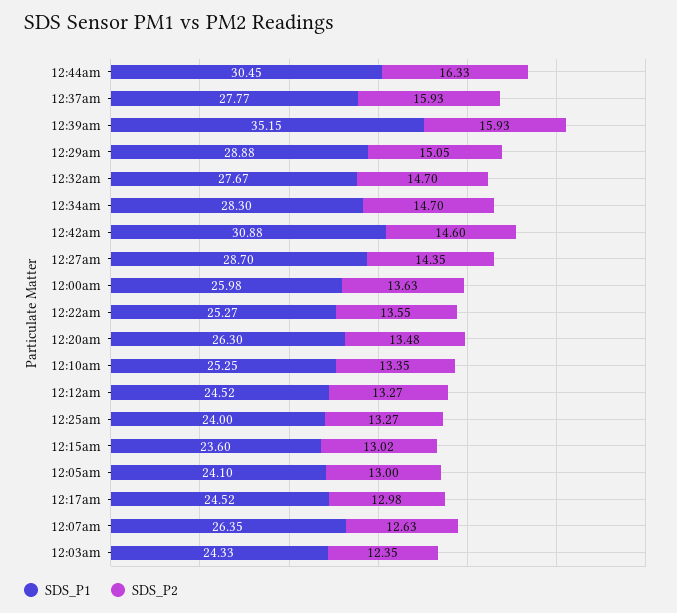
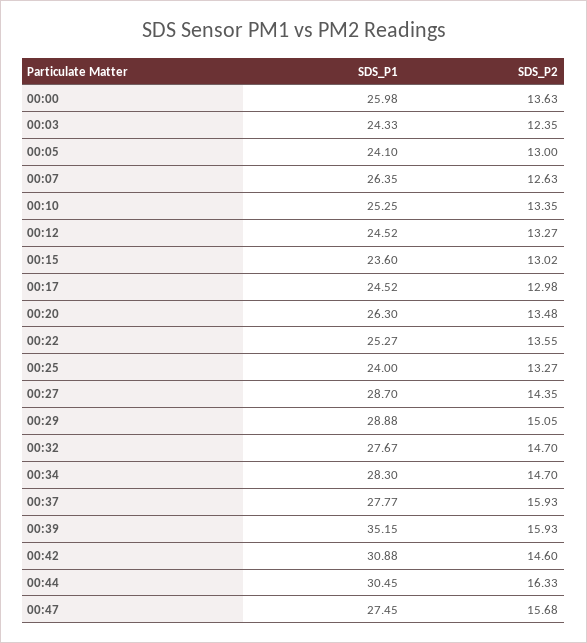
  {
    "SDS_P1": {
      "12:44am": 30.45,
      "12:37am": 27.77,
      "12:39am": 35.15,
      "12:29am": 28.88,
      "12:32am": 27.67,
      "12:34am": 28.3,
      "12:42am": 30.88,
      "12:27am": 28.7,
      "12:00am": 25.98,
      "12:22am": 25.27,
      "12:20am": 26.3,
      "12:10am": 25.25,
      "12:12am": 24.52,
      "12:25am": 24,
      "12:15am": 23.6,
      "12:05am": 24.1,
      "12:17am": 24.52,
      "12:07am": 26.35,
-     "12:03am": 24.33
+     "12:03am": 24.33,
+     "00:47": 27.45
    },
    "SDS_P2": {
      "12:44am": 16.33,
      "12:37am": 15.93,
      "12:39am": 15.93,
      "12:29am": 15.05,
      "12:32am": 14.7,
      "12:34am": 14.7,
      "12:42am": 14.6,
      "12:27am": 14.35,
      "12:00am": 13.63,
      "12:22am": 13.55,
      "12:20am": 13.48,
      "12:10am": 13.35,
      "12:12am": 13.27,
      "12:25am": 13.27,
      "12:15am": 13.02,
      "12:05am": 13,
      "12:17am": 12.98,
      "12:07am": 12.63,
-     "12:03am": 12.35
+     "12:03am": 12.35,
+     "00:47": 15.68
    }
  }

